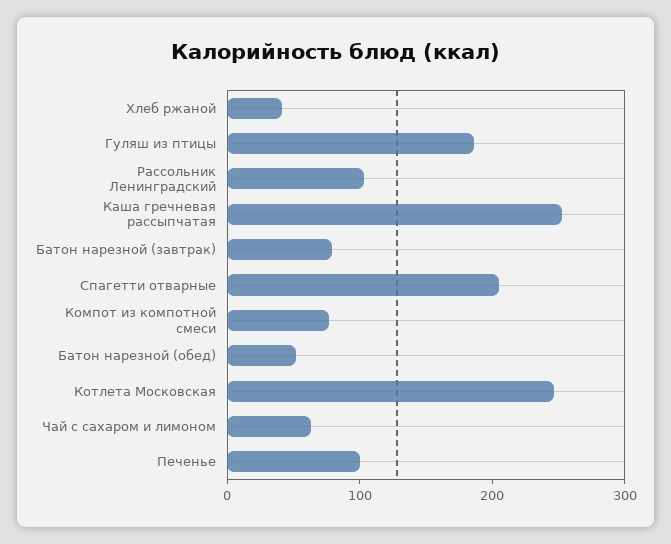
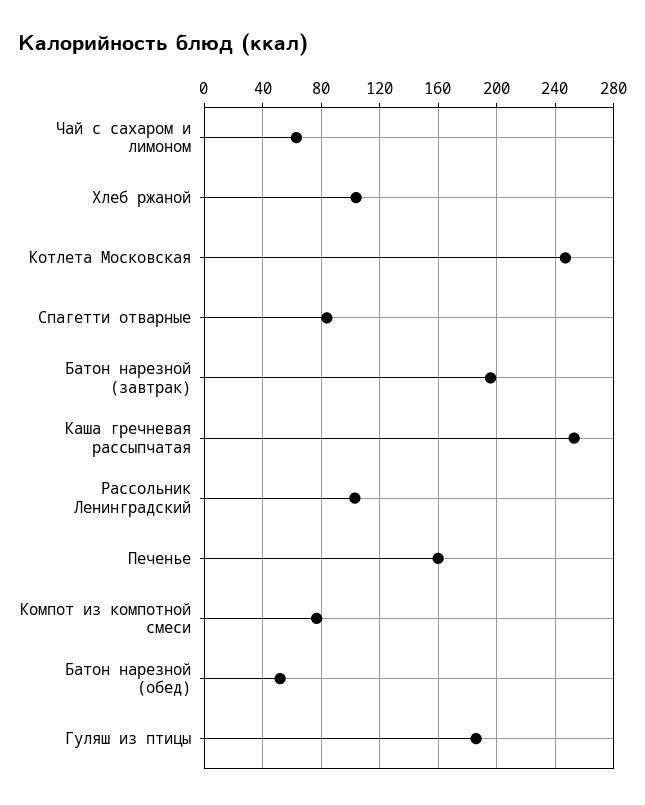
  {
-   "Хлеб ржаной": 40,
+   "Хлеб ржаной": 105,
    "Гуляш из птицы": 185,
    "Рассольник Ленинградский": 105,
    "Каша гречневая рассыпчатая": 255,
-   "Батон нарезной (завтрак)": 80,
+   "Батон нарезной (завтрак)": 195,
-   "Спагетти отварные": 200,
+   "Спагетти отварные": 85,
    "Компот из компотной смеси": 75,
    "Батон нарезной (обед)": 50,
    "Котлета Московская": 245,
    "Чай с сахаром и лимоном": 65,
-   "Печенье": 100
+   "Печенье": 160
  }

